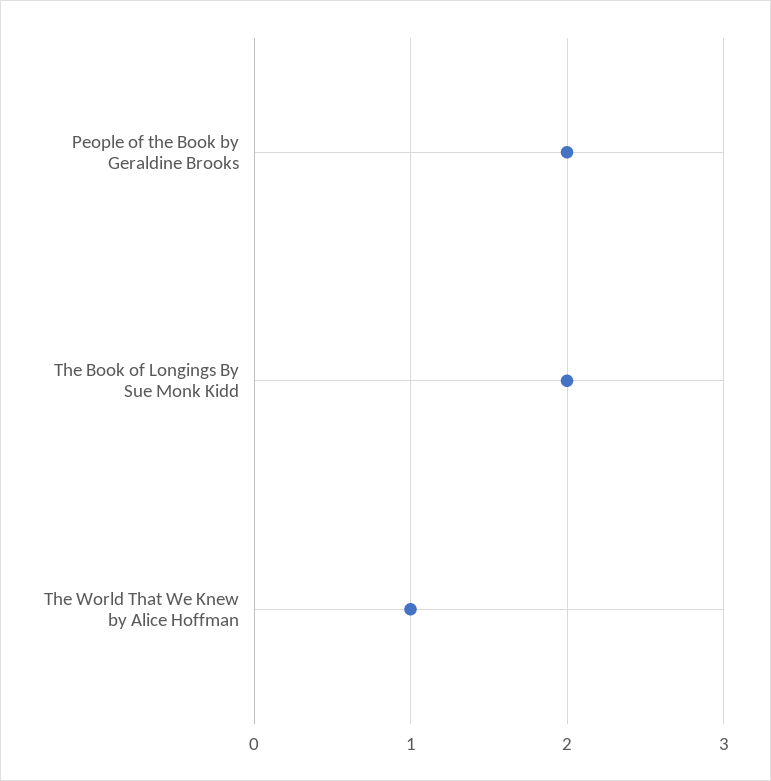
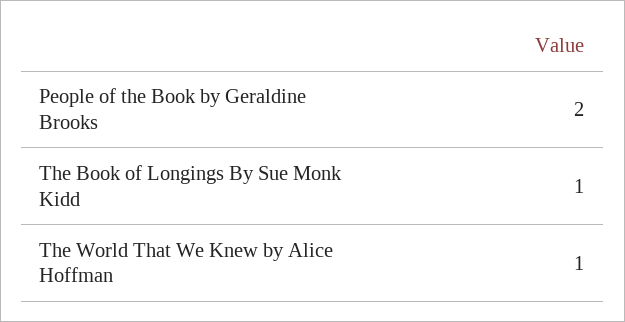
  {
    "People of the Book by Geraldine Brooks": 2,
-   "The Book of Longings By Sue Monk Kidd": 2,
+   "The Book of Longings By Sue Monk Kidd": 1,
    "The World That We Knew by Alice Hoffman": 1
  }

